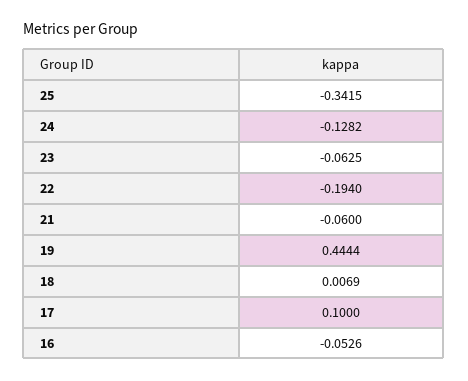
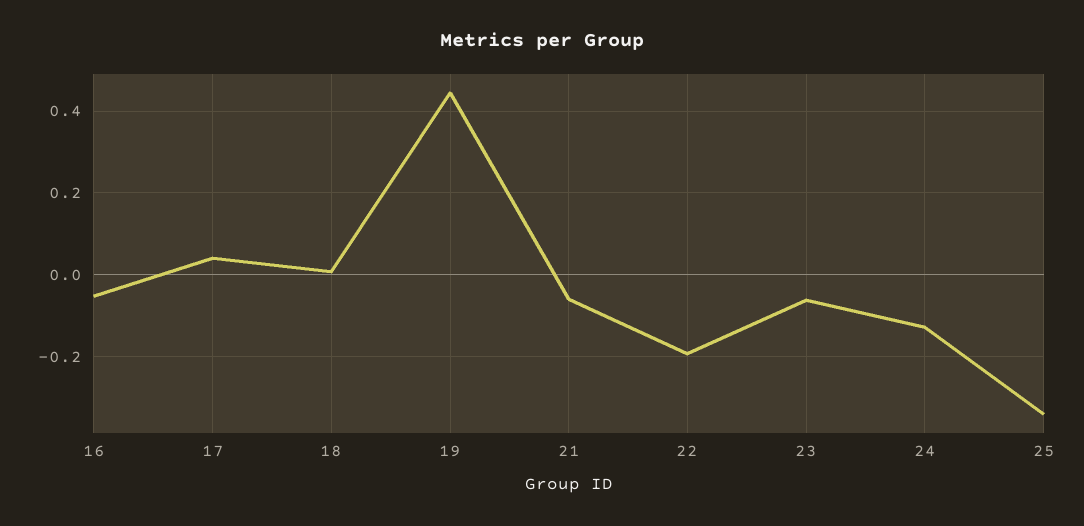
  {
    "25": -0.3415,
    "24": -0.1282,
    "23": -0.0625,
    "22": -0.194,
    "21": -0.06,
    "19": 0.4444,
    "18": 0.0069,
-   "17": 0.1,
+   "17": 0.04,
    "16": -0.0526
  }

